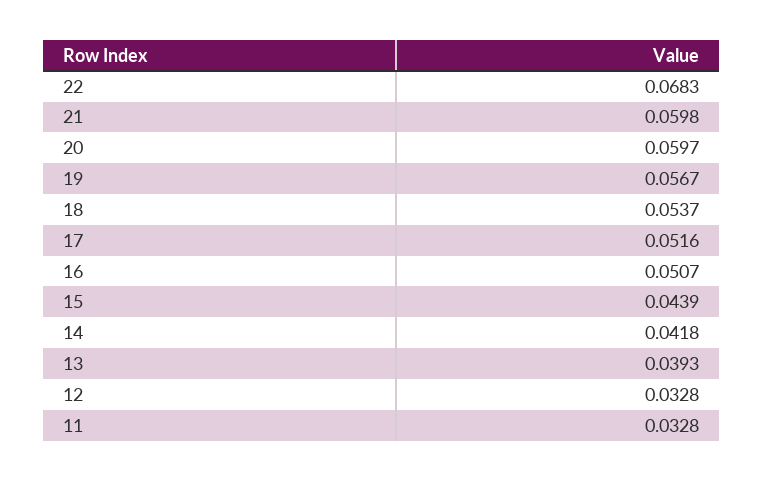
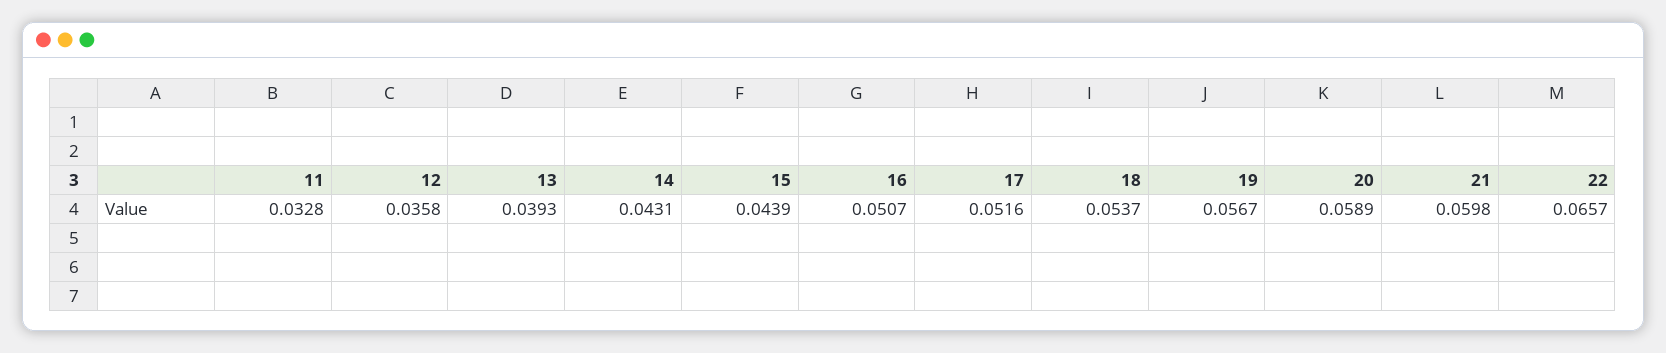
  {
-   "22": 0.0683,
+   "22": 0.0657,
    "21": 0.0598,
-   "20": 0.0597,
+   "20": 0.0589,
    "19": 0.0567,
    "18": 0.0537,
    "17": 0.0516,
    "16": 0.0507,
    "15": 0.0439,
-   "14": 0.0418,
+   "14": 0.0431,
    "13": 0.0393,
-   "12": 0.0328,
+   "12": 0.0358,
    "11": 0.0328
  }

